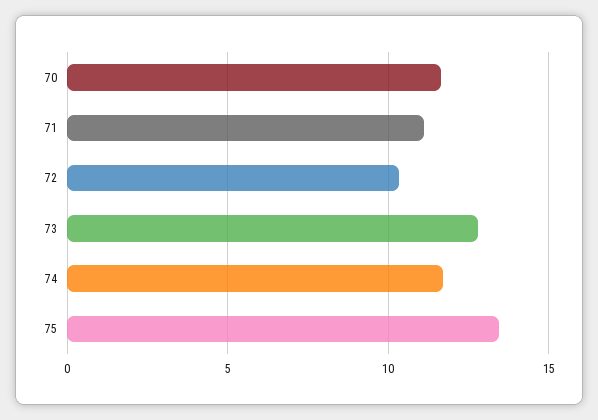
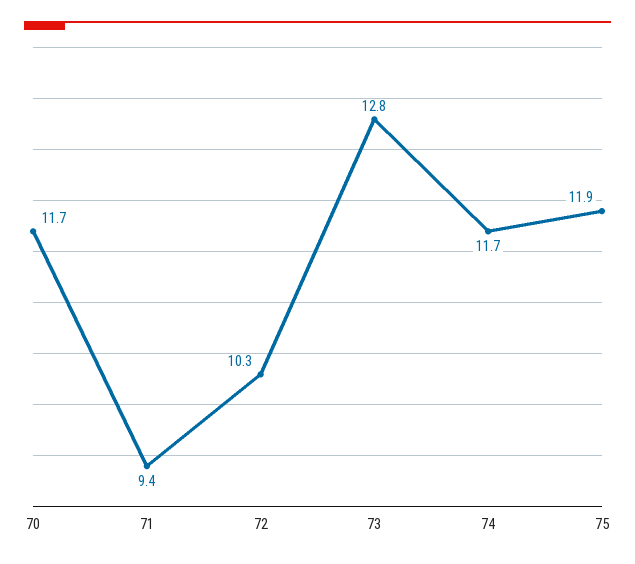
  {
    "70": 11.7,
-   "71": 11,
+   "71": 9.4,
    "72": 10.3,
    "73": 12.8,
    "74": 11.7,
-   "75": 13.5
+   "75": 11.9
  }

